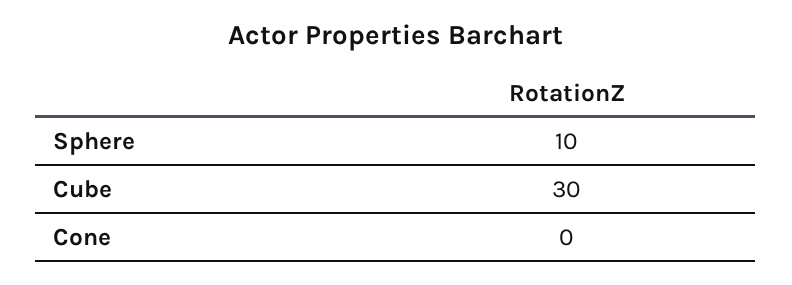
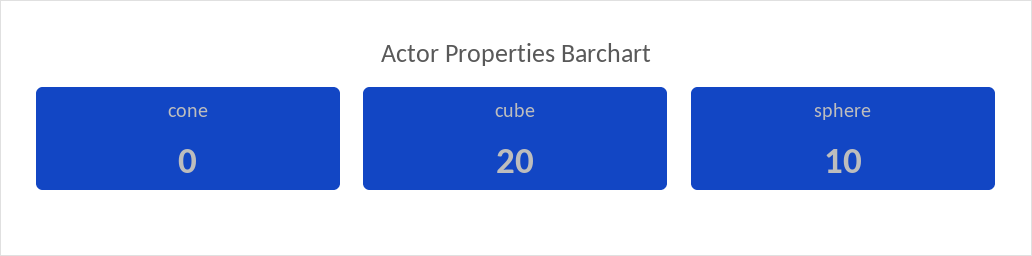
  {
    "Sphere": 10,
-   "Cube": 30,
+   "Cube": 20,
    "Cone": 0
  }

